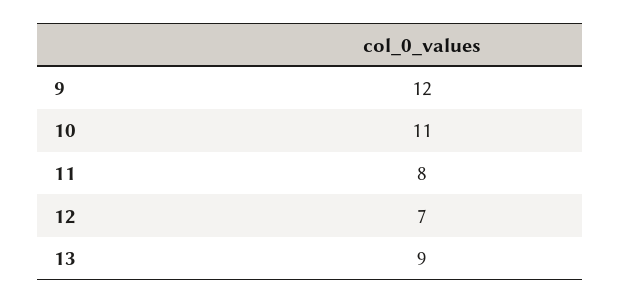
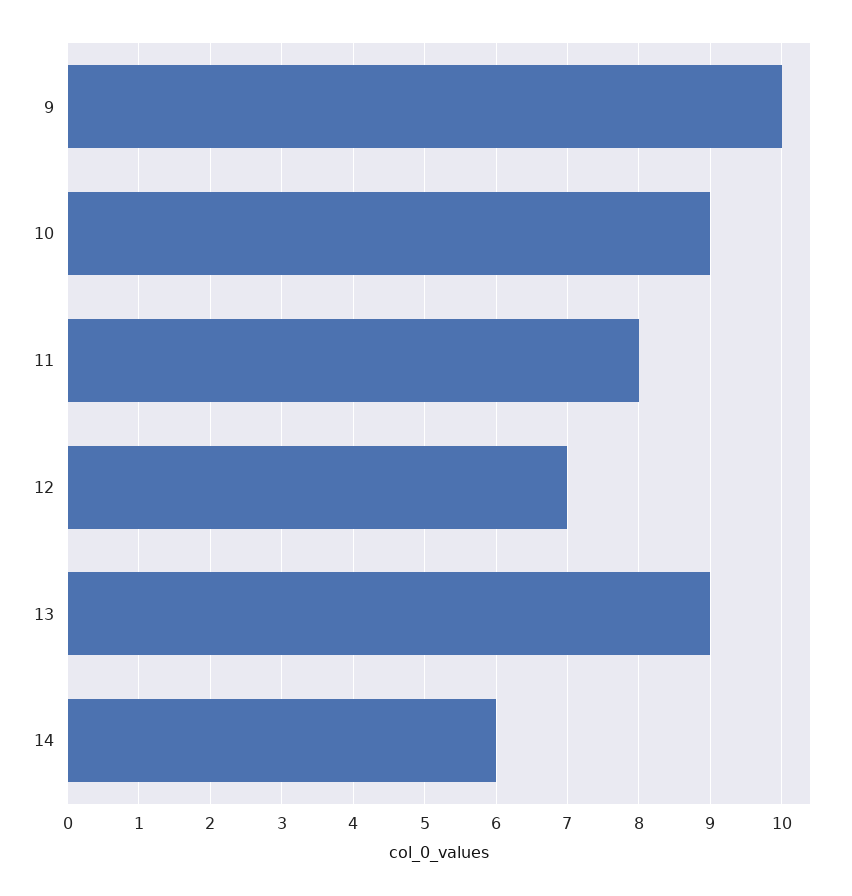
  {
-   "9": 12,
+   "9": 10,
-   "10": 11,
+   "10": 9,
    "11": 8,
    "12": 7,
-   "13": 9
+   "13": 9,
+   "14": 6
  }

